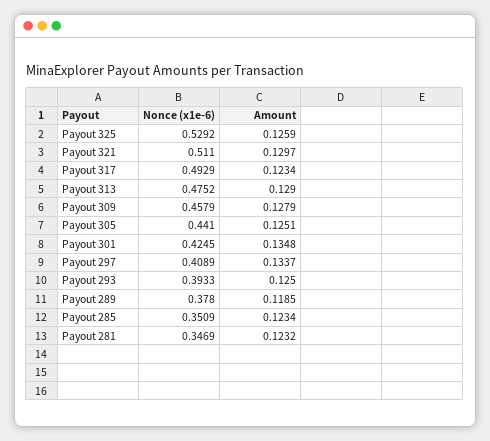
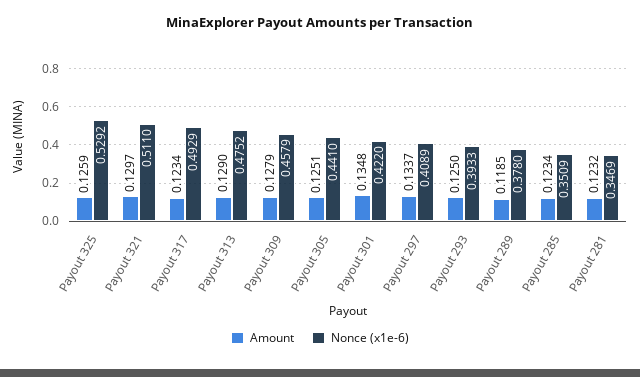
  {
    "Nonce (x1e-6)": {
      "Payout 325": 0.5292,
      "Payout 321": 0.511,
      "Payout 317": 0.4929,
      "Payout 313": 0.4752,
      "Payout 309": 0.4579,
      "Payout 305": 0.441,
-     "Payout 301": 0.4245,
+     "Payout 301": 0.422,
      "Payout 297": 0.4089,
      "Payout 293": 0.3933,
      "Payout 289": 0.378,
      "Payout 285": 0.3509,
      "Payout 281": 0.3469
    },
    "Amount": {
      "Payout 325": 0.1259,
      "Payout 321": 0.1297,
      "Payout 317": 0.1234,
      "Payout 313": 0.129,
      "Payout 309": 0.1279,
      "Payout 305": 0.1251,
      "Payout 301": 0.1348,
      "Payout 297": 0.1337,
      "Payout 293": 0.125,
      "Payout 289": 0.1185,
      "Payout 285": 0.1234,
      "Payout 281": 0.1232
    }
  }

